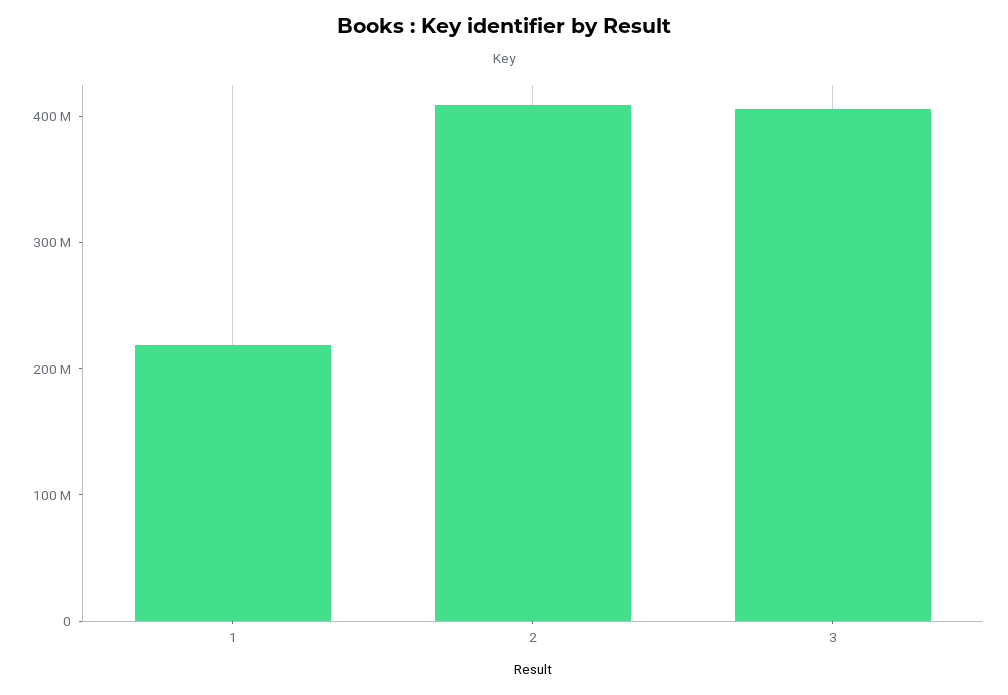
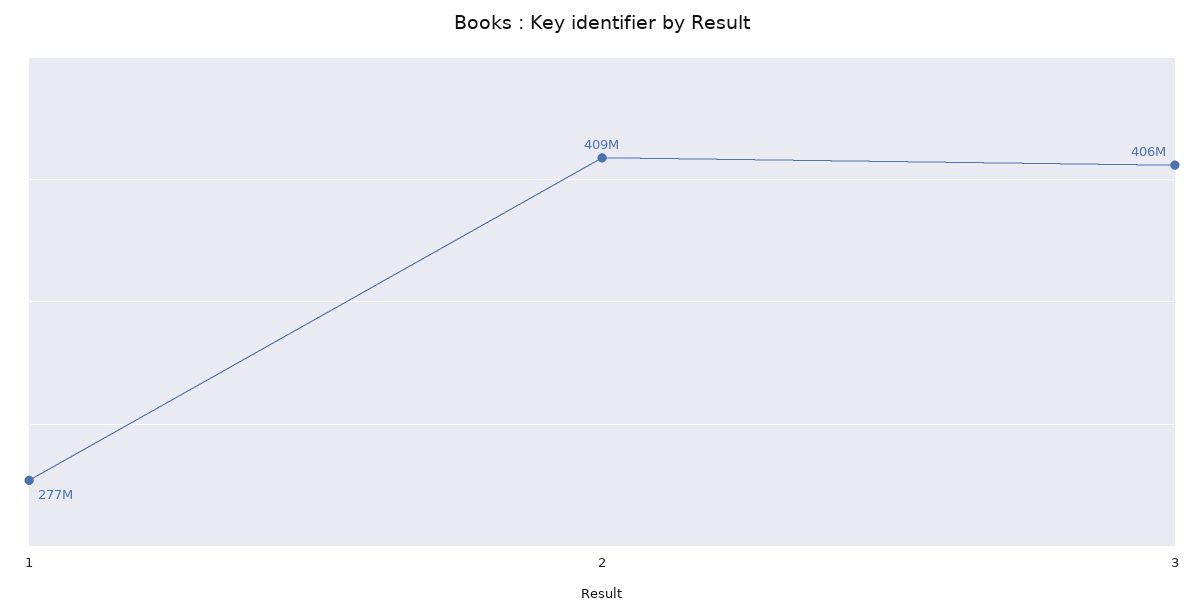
  {
-   "1": 220000000,
+   "1": 277000000,
    "2": 409000000,
    "3": 406000000
  }

